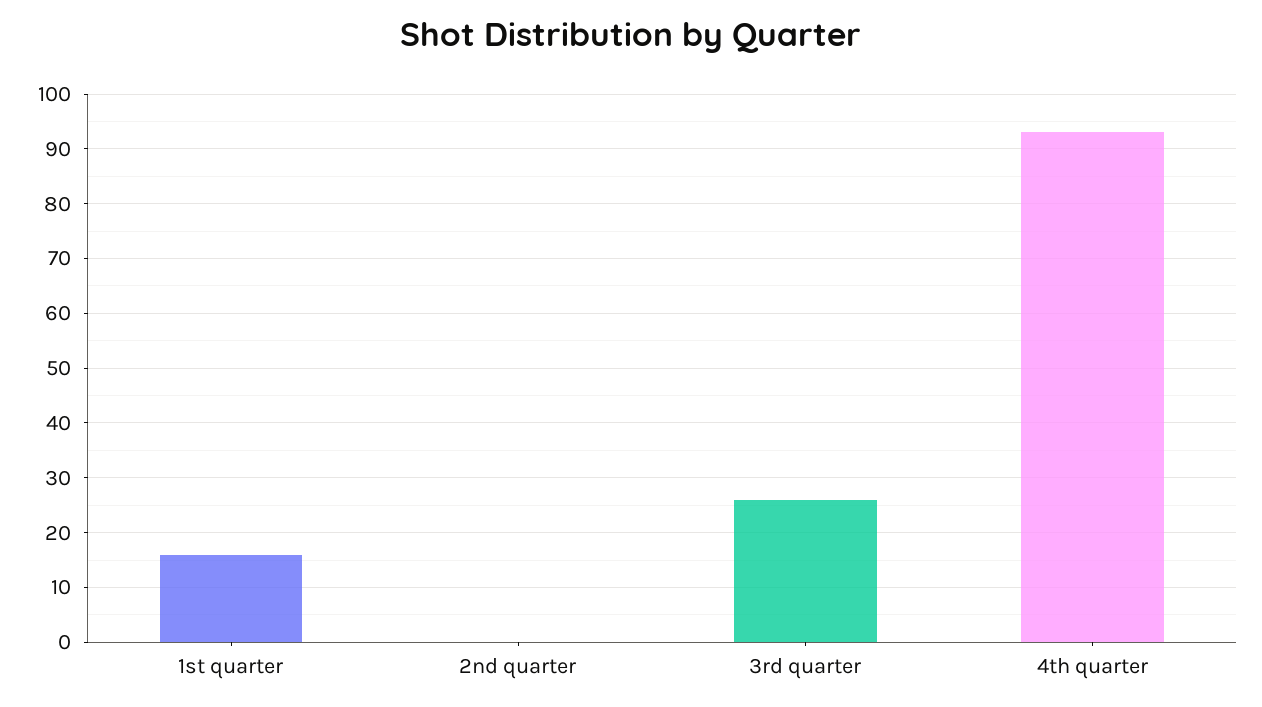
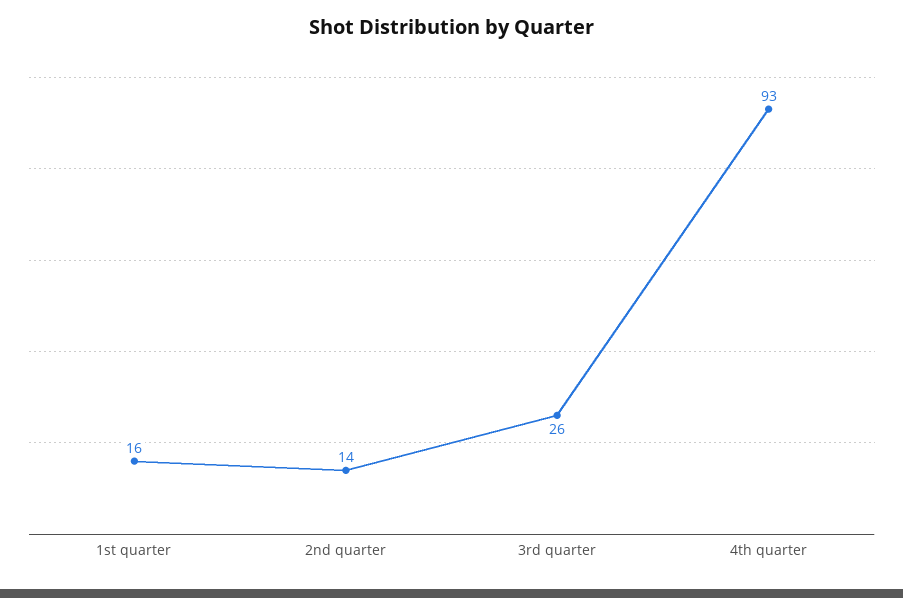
  {
    "1st quarter": 16,
-   "2nd quarter": 0,
+   "2nd quarter": 14,
    "3rd quarter": 26,
    "4th quarter": 93
  }

